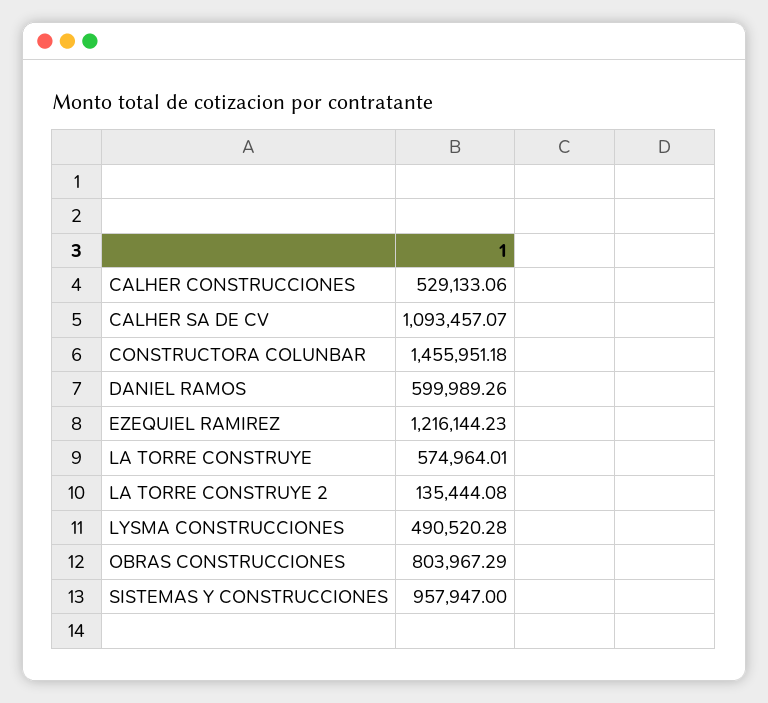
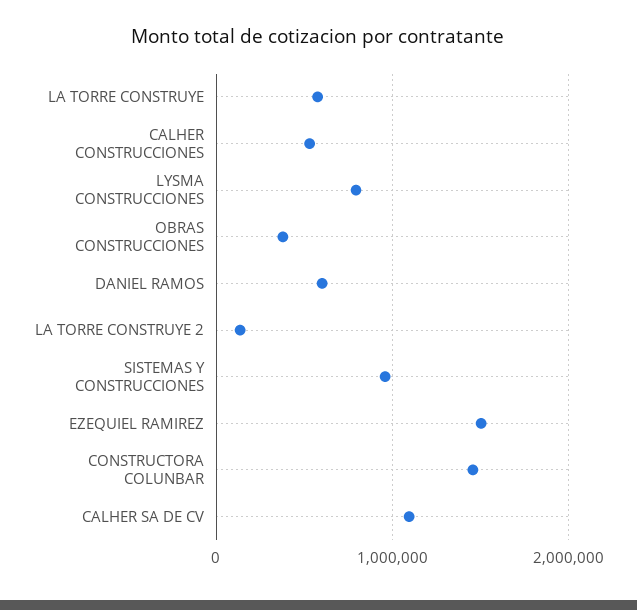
  {
    "CALHER CONSTRUCCIONES": 529133.06,
    "CALHER SA DE CV": 1093457.07,
    "CONSTRUCTORA COLUNBAR": 1455951.18,
    "DANIEL RAMOS": 599989.26,
-   "EZEQUIEL RAMIREZ": 1216144.23,
+   "EZEQUIEL RAMIREZ": 1500000,
    "LA TORRE CONSTRUYE": 574964.01,
    "LA TORRE CONSTRUYE 2": 135444.08,
-   "LYSMA CONSTRUCCIONES": 490520.28,
+   "LYSMA CONSTRUCCIONES": 800000,
-   "OBRAS CONSTRUCCIONES": 803967.29,
+   "OBRAS CONSTRUCCIONES": 400000,
    "SISTEMAS Y CONSTRUCCIONES": 957947
  }

